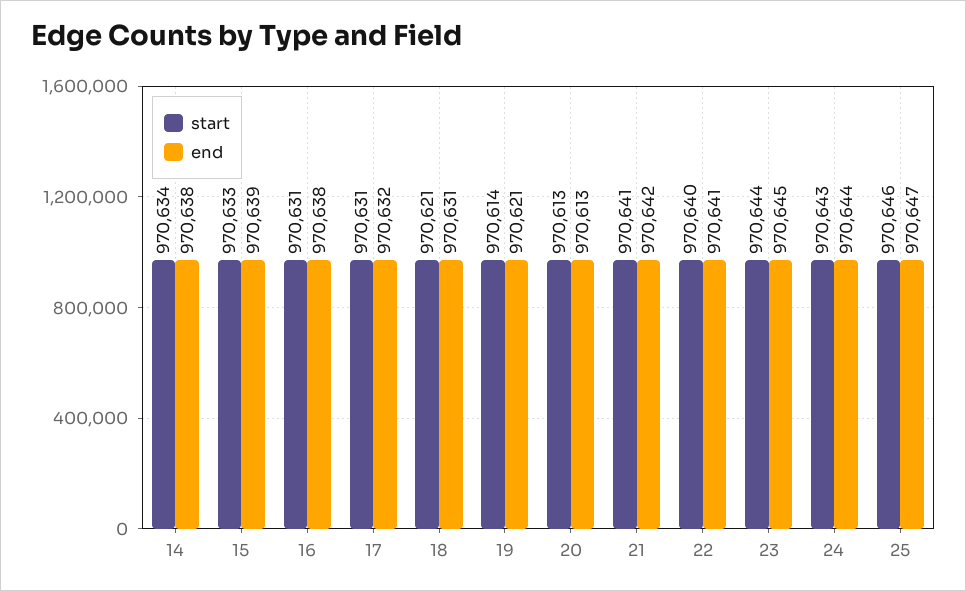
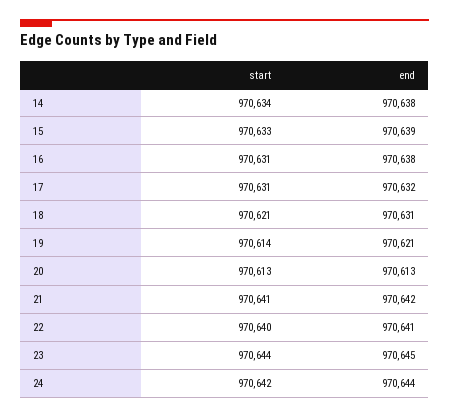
  {
    "start": {
      "14": 970634,
      "15": 970633,
      "16": 970631,
      "17": 970631,
      "18": 970621,
      "19": 970614,
      "20": 970613,
      "21": 970641,
      "22": 970640,
      "23": 970644,
-     "24": 970643,
+     "24": 970642
-     "25": 970646
    },
    "end": {
      "14": 970638,
      "15": 970639,
      "16": 970638,
      "17": 970632,
      "18": 970631,
      "19": 970621,
      "20": 970613,
      "21": 970642,
      "22": 970641,
      "23": 970645,
-     "24": 970644,
+     "24": 970644
-     "25": 970647
    }
  }

